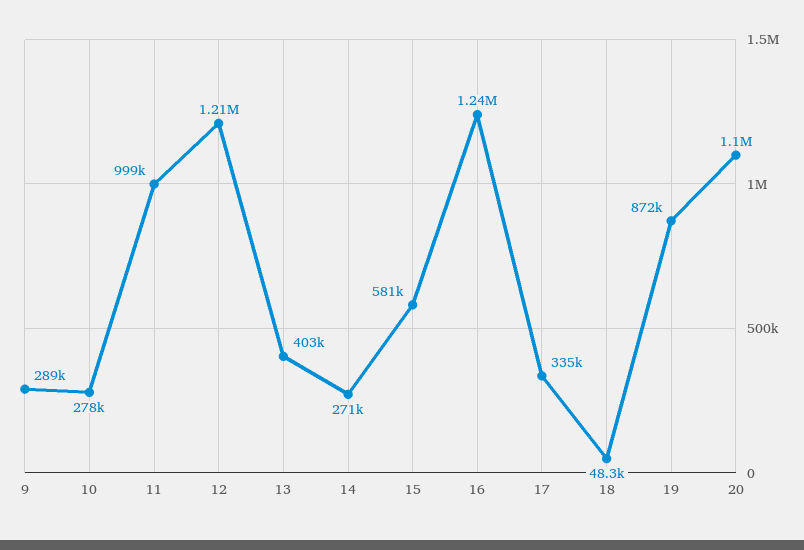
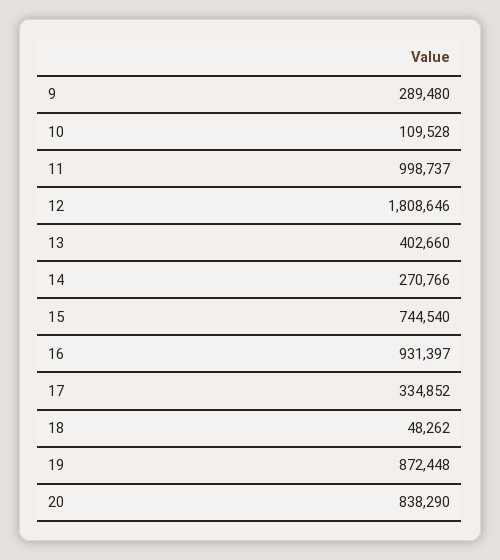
  {
    "9": 289480,
-   "10": 278000,
+   "10": 109528,
    "11": 998737,
-   "12": 1210000,
+   "12": 1808646,
    "13": 402660,
    "14": 270766,
-   "15": 581000,
+   "15": 744540,
-   "16": 1240000,
+   "16": 931397,
    "17": 334852,
    "18": 48262,
    "19": 872448,
-   "20": 1100000
+   "20": 838290
  }

